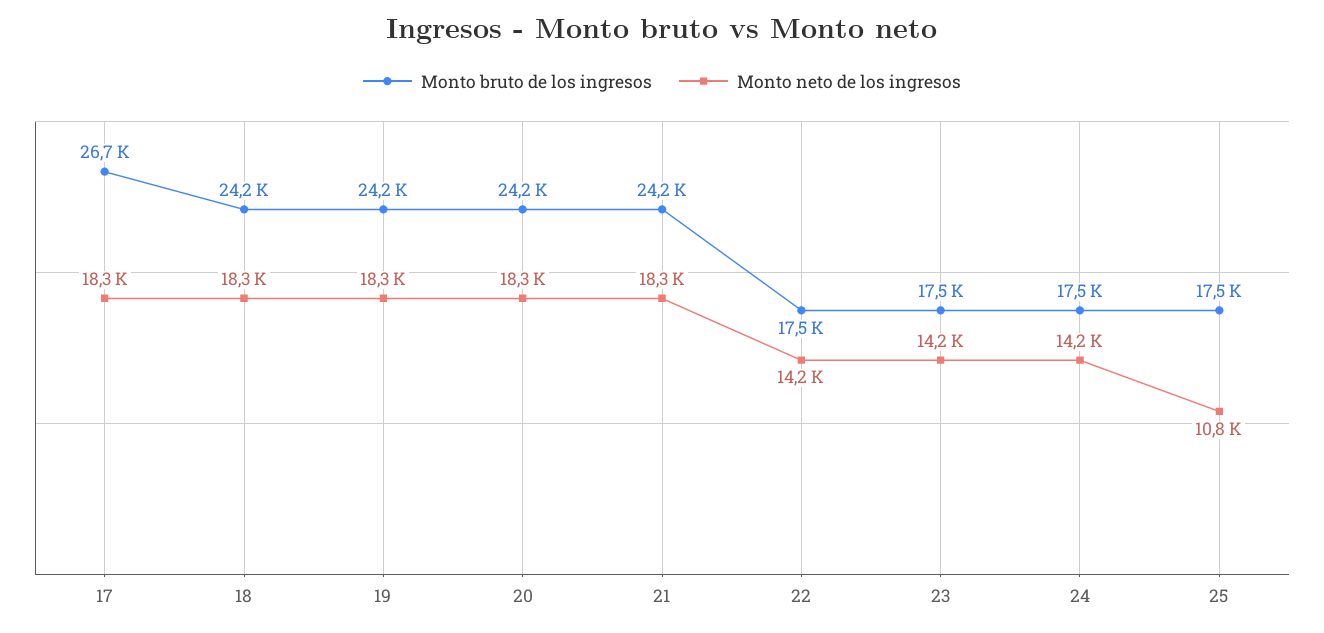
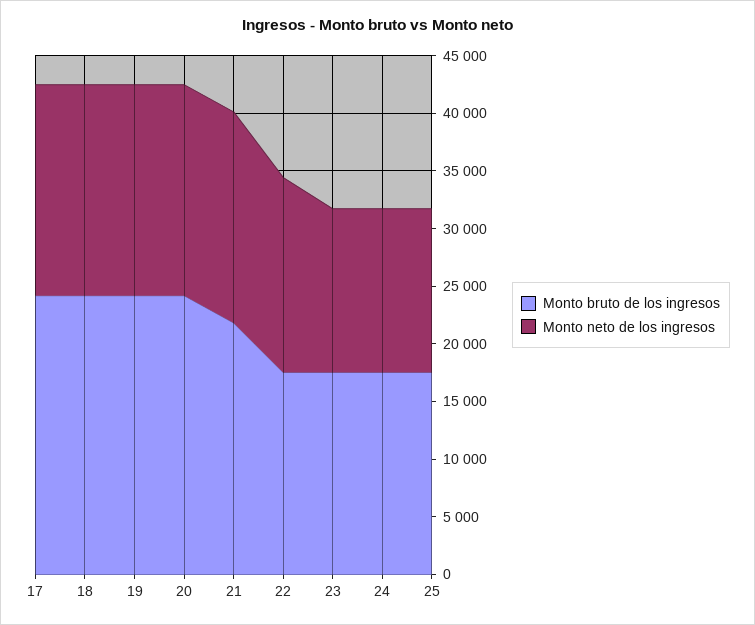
  {
    "Monto bruto de los ingresos": {
-     "17": 26700,
+     "17": 24000,
      "18": 24200,
      "19": 24200,
      "20": 24200,
-     "21": 24200,
+     "21": 22000,
      "22": 17500,
      "23": 17500,
      "24": 17500,
      "25": 17500
    },
    "Monto neto de los ingresos": {
      "17": 18300,
      "18": 18300,
      "19": 18300,
      "20": 18300,
      "21": 18300,
-     "22": 14200,
+     "22": 17000,
      "23": 14200,
      "24": 14200,
-     "25": 10800
+     "25": 14000
    }
  }

